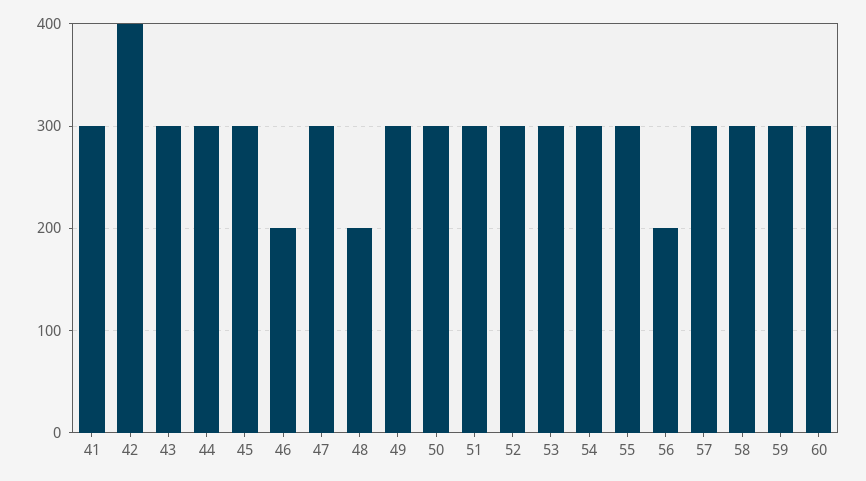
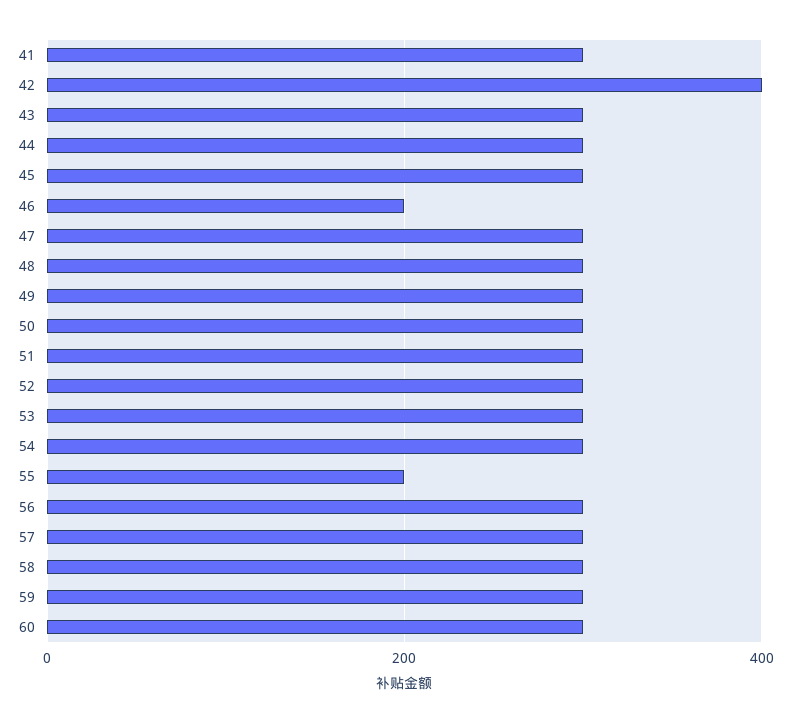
  {
    "41": 300,
    "42": 400,
    "43": 300,
    "44": 300,
    "45": 300,
    "46": 200,
    "47": 300,
-   "48": 200,
+   "48": 300,
    "49": 300,
    "50": 300,
    "51": 300,
    "52": 300,
    "53": 300,
    "54": 300,
-   "55": 300,
+   "55": 200,
-   "56": 200,
+   "56": 300,
    "57": 300,
    "58": 300,
    "59": 300,
    "60": 300
  }

